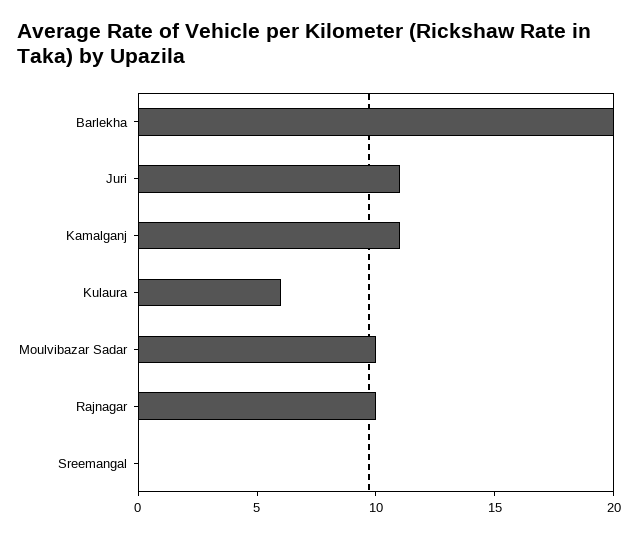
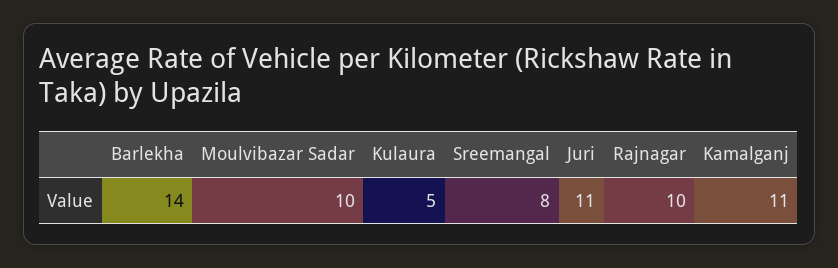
  {
-   "Barlekha": 20,
+   "Barlekha": 14,
    "Juri": 11,
    "Kamalganj": 11,
-   "Kulaura": 6,
+   "Kulaura": 5,
    "Moulvibazar Sadar": 10,
    "Rajnagar": 10,
-   "Sreemangal": 0
+   "Sreemangal": 8
  }

